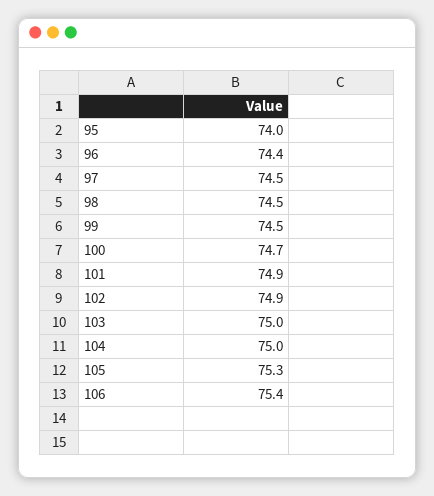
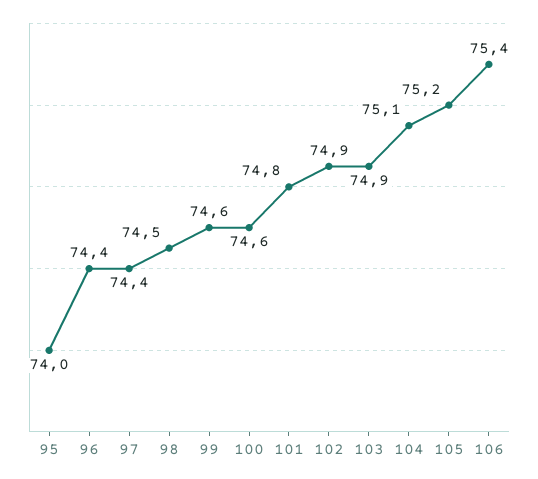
  {
    "95": 74,
    "96": 74.4,
-   "97": 74.5,
+   "97": 74.4,
    "98": 74.5,
-   "99": 74.5,
+   "99": 74.6,
-   "100": 74.7,
+   "100": 74.6,
-   "101": 74.9,
+   "101": 74.8,
    "102": 74.9,
-   "103": 75,
+   "103": 74.9,
-   "104": 75,
+   "104": 75.1,
-   "105": 75.3,
+   "105": 75.2,
    "106": 75.4
  }

